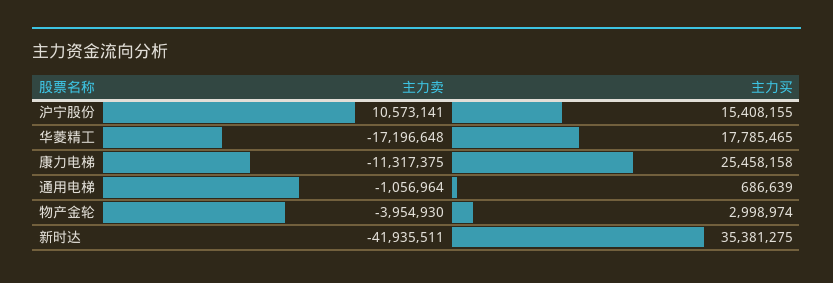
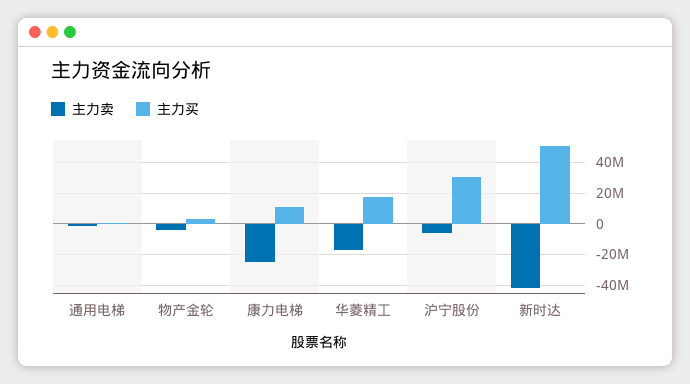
  {
    "主力卖": {
-     "沪宁股份": 10573141,
+     "沪宁股份": -5000000,
      "华菱精工": -17196648,
-     "康力电梯": -11317375,
+     "康力电梯": -25000000,
      "通用电梯": -1056964,
      "物产金轮": -3954930,
      "新时达": -41935511
    },
    "主力买": {
-     "沪宁股份": 15408155,
+     "沪宁股份": 30000000,
      "华菱精工": 17785465,
-     "康力电梯": 25458158,
+     "康力电梯": 10000000,
      "通用电梯": 686639,
      "物产金轮": 2998974,
-     "新时达": 35381275
+     "新时达": 50000000
    }
  }

